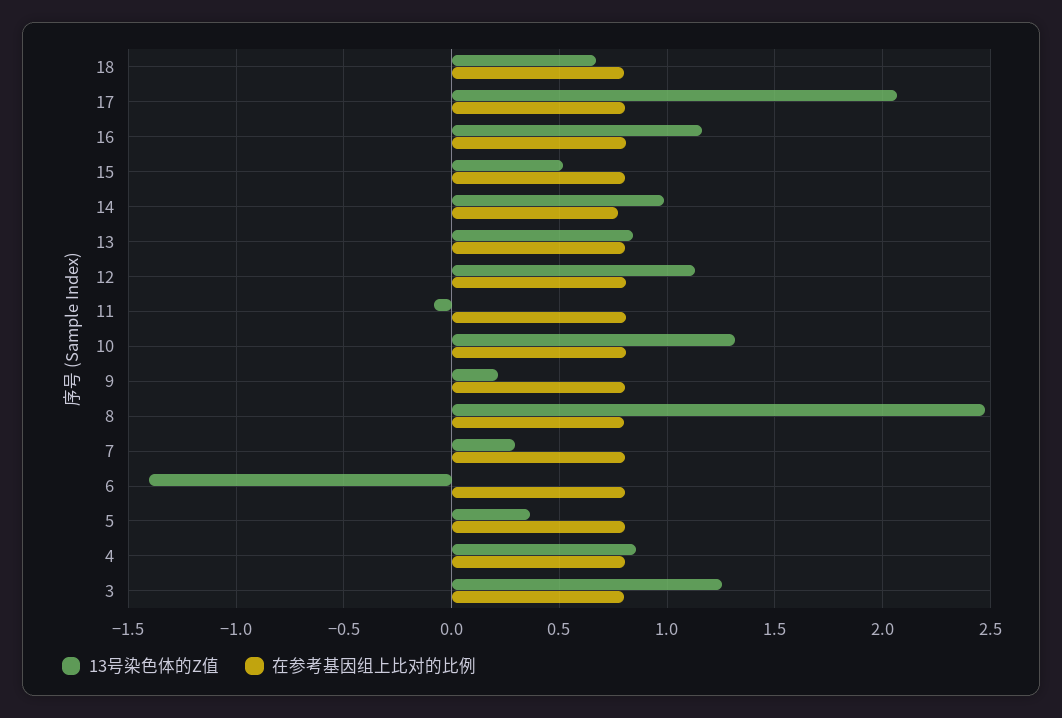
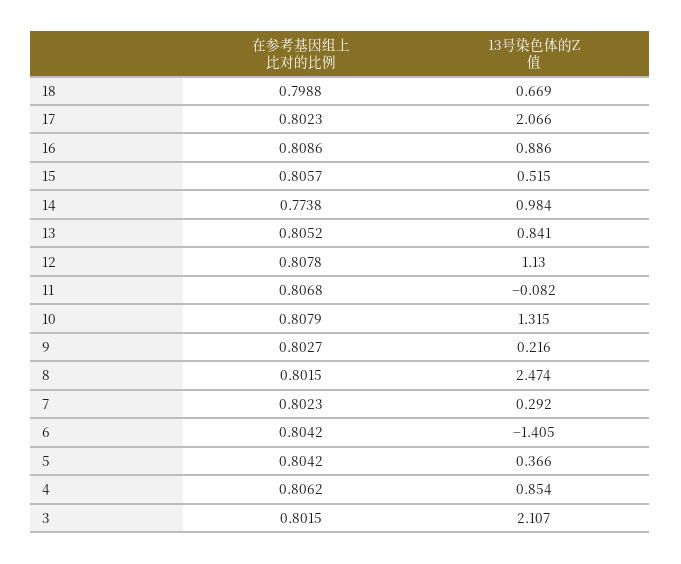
  {
    "13号染色体的Z值": {
      "18": 0.669,
      "17": 2.066,
-     "16": 1.15,
+     "16": 0.886,
      "15": 0.515,
      "14": 0.984,
      "13": 0.841,
      "12": 1.13,
      "11": -0.082,
      "10": 1.315,
      "9": 0.216,
      "8": 2.474,
      "7": 0.292,
      "6": -1.405,
      "5": 0.366,
      "4": 0.854,
-     "3": 1.25
+     "3": 2.107
    },
    "在参考基因组上比对的比例": {
      "18": 0.7988,
      "17": 0.8023,
      "16": 0.8086,
      "15": 0.8057,
      "14": 0.7738,
      "13": 0.8052,
      "12": 0.8078,
      "11": 0.8068,
      "10": 0.8079,
      "9": 0.8027,
      "8": 0.8015,
      "7": 0.8023,
      "6": 0.8042,
      "5": 0.8042,
      "4": 0.8062,
      "3": 0.8015
    }
  }

